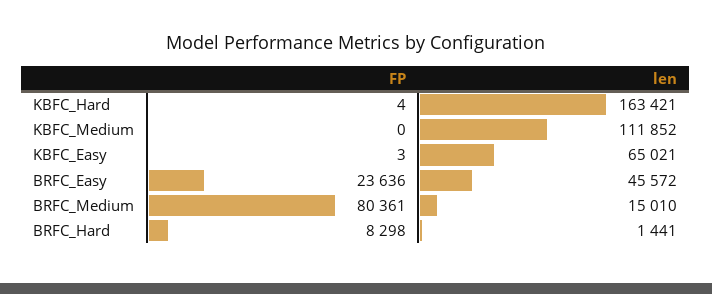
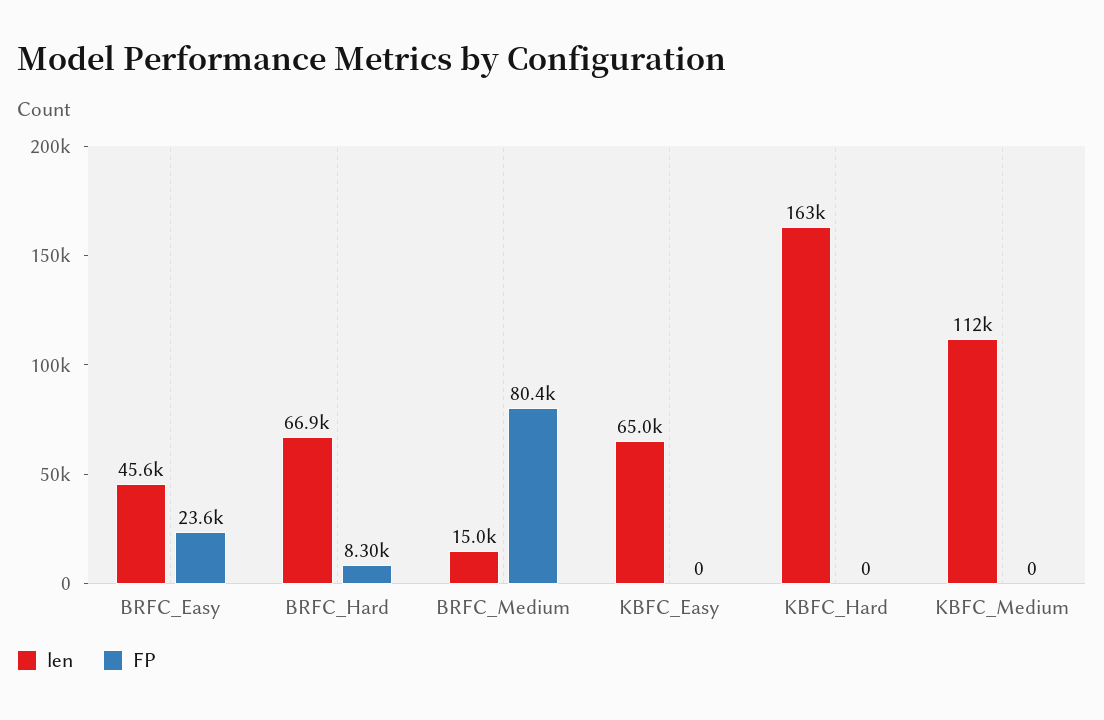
  {
    "FP": {
-     "KBFC_Hard": 4,
+     "KBFC_Hard": 0,
      "KBFC_Medium": 0,
-     "KBFC_Easy": 3,
+     "KBFC_Easy": 0,
      "BRFC_Easy": 23636,
      "BRFC_Medium": 80361,
      "BRFC_Hard": 8298
    },
    "len": {
      "KBFC_Hard": 163421,
      "KBFC_Medium": 111852,
      "KBFC_Easy": 65021,
      "BRFC_Easy": 45572,
      "BRFC_Medium": 15010,
-     "BRFC_Hard": 1441
+     "BRFC_Hard": 66900
    }
  }

